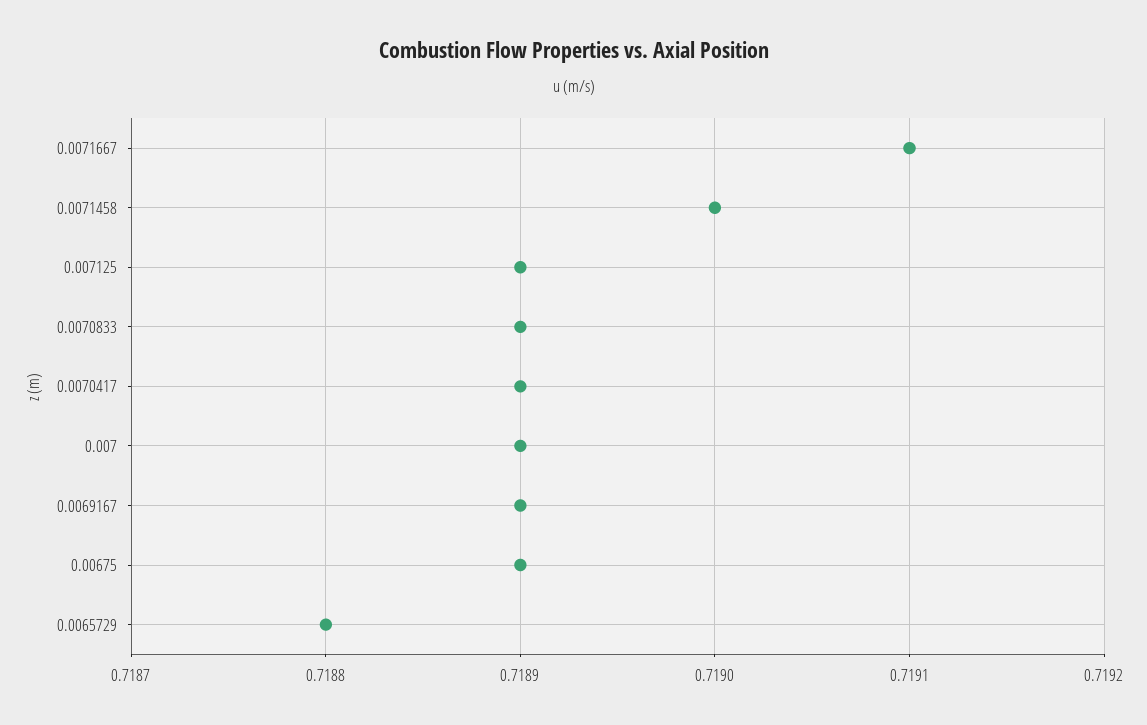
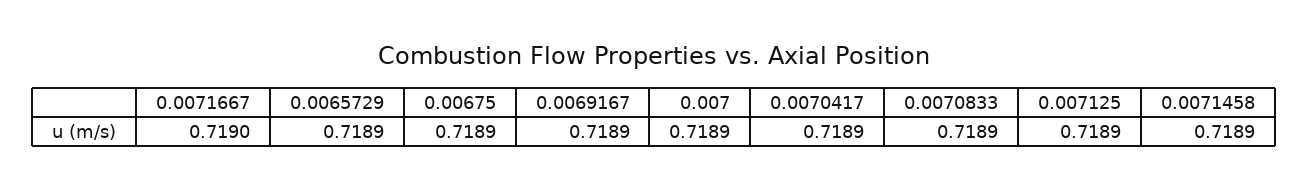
  {
-   "0.0071667": 0.7191,
+   "0.0071667": 0.719,
-   "0.0071458": 0.719,
+   "0.0071458": 0.7189,
    "0.007125": 0.7189,
    "0.0070833": 0.7189,
    "0.0070417": 0.7189,
    "0.007": 0.7189,
    "0.0069167": 0.7189,
    "0.00675": 0.7189,
-   "0.0065729": 0.7188
+   "0.0065729": 0.7189
  }

